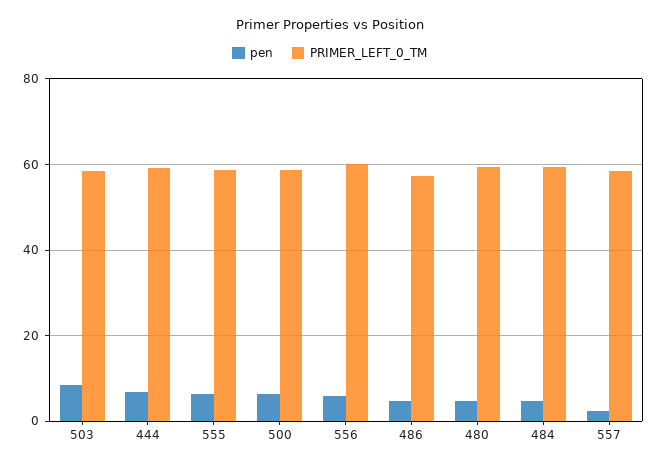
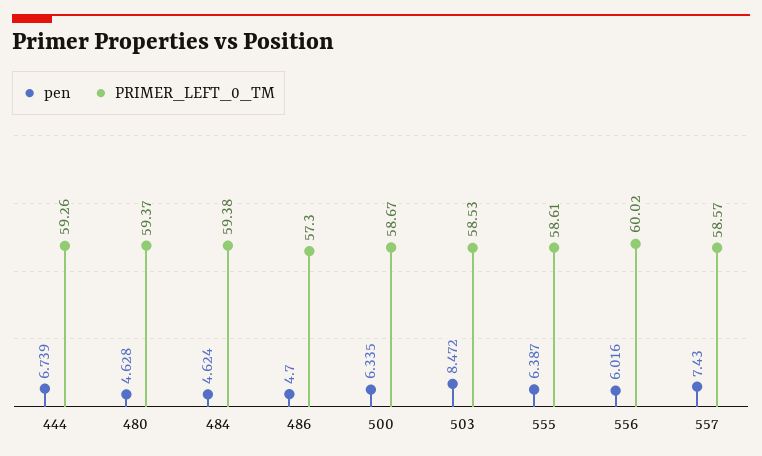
  {
    "pen": {
      "503": 8.472,
      "444": 6.739,
      "555": 6.387,
      "500": 6.335,
      "556": 6.016,
      "486": 4.7,
      "480": 4.628,
      "484": 4.624,
-     "557": 2
+     "557": 7.43
    },
    "PRIMER_LEFT_0_TM": {
      "503": 58.53,
      "444": 59.26,
      "555": 58.61,
      "500": 58.67,
      "556": 60.02,
      "486": 57.3,
      "480": 59.37,
      "484": 59.38,
      "557": 58.57
    }
  }

